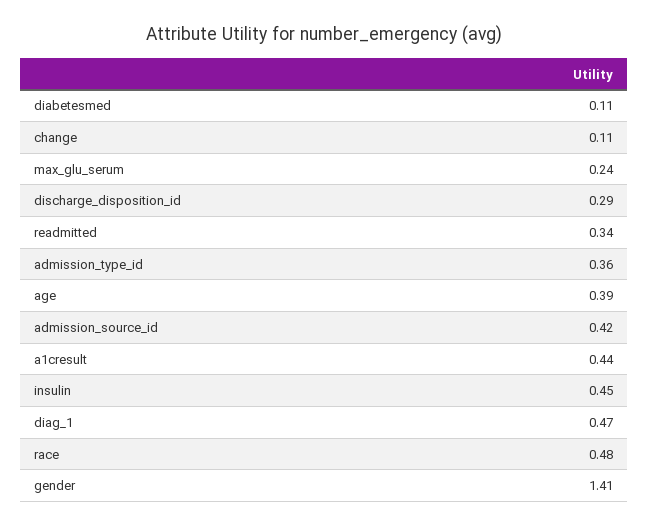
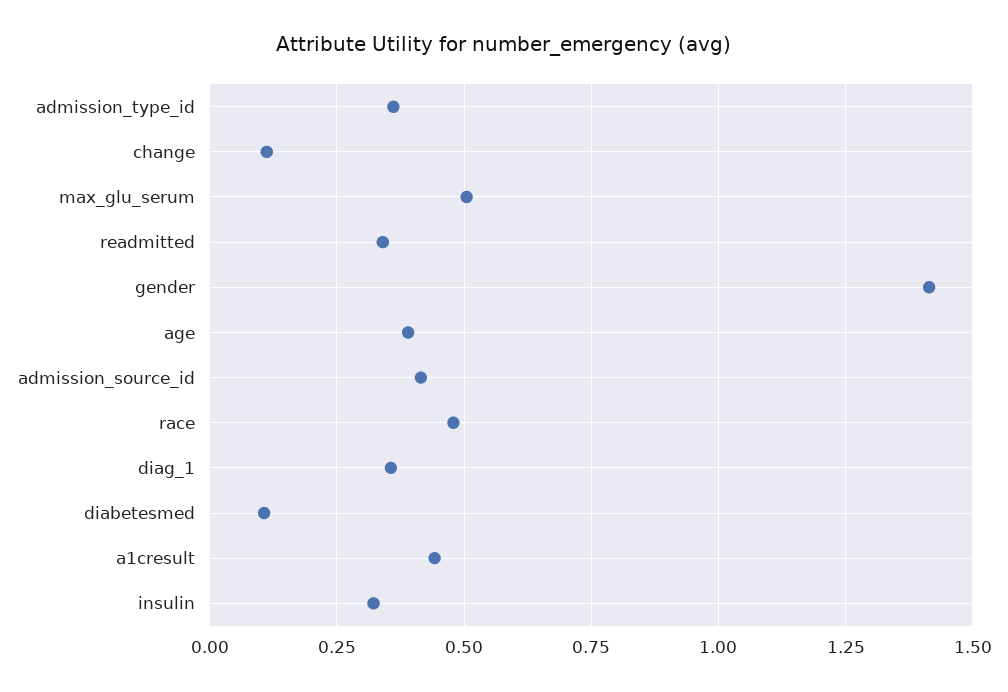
  {
    "diabetesmed": 0.11,
    "change": 0.11,
-   "max_glu_serum": 0.24,
+   "max_glu_serum": 0.5,
-   "discharge_disposition_id": 0.29,
    "readmitted": 0.34,
    "admission_type_id": 0.36,
    "age": 0.39,
    "admission_source_id": 0.42,
    "a1cresult": 0.44,
-   "insulin": 0.45,
+   "insulin": 0.325,
-   "diag_1": 0.47,
+   "diag_1": 0.35,
    "race": 0.48,
    "gender": 1.41
  }

